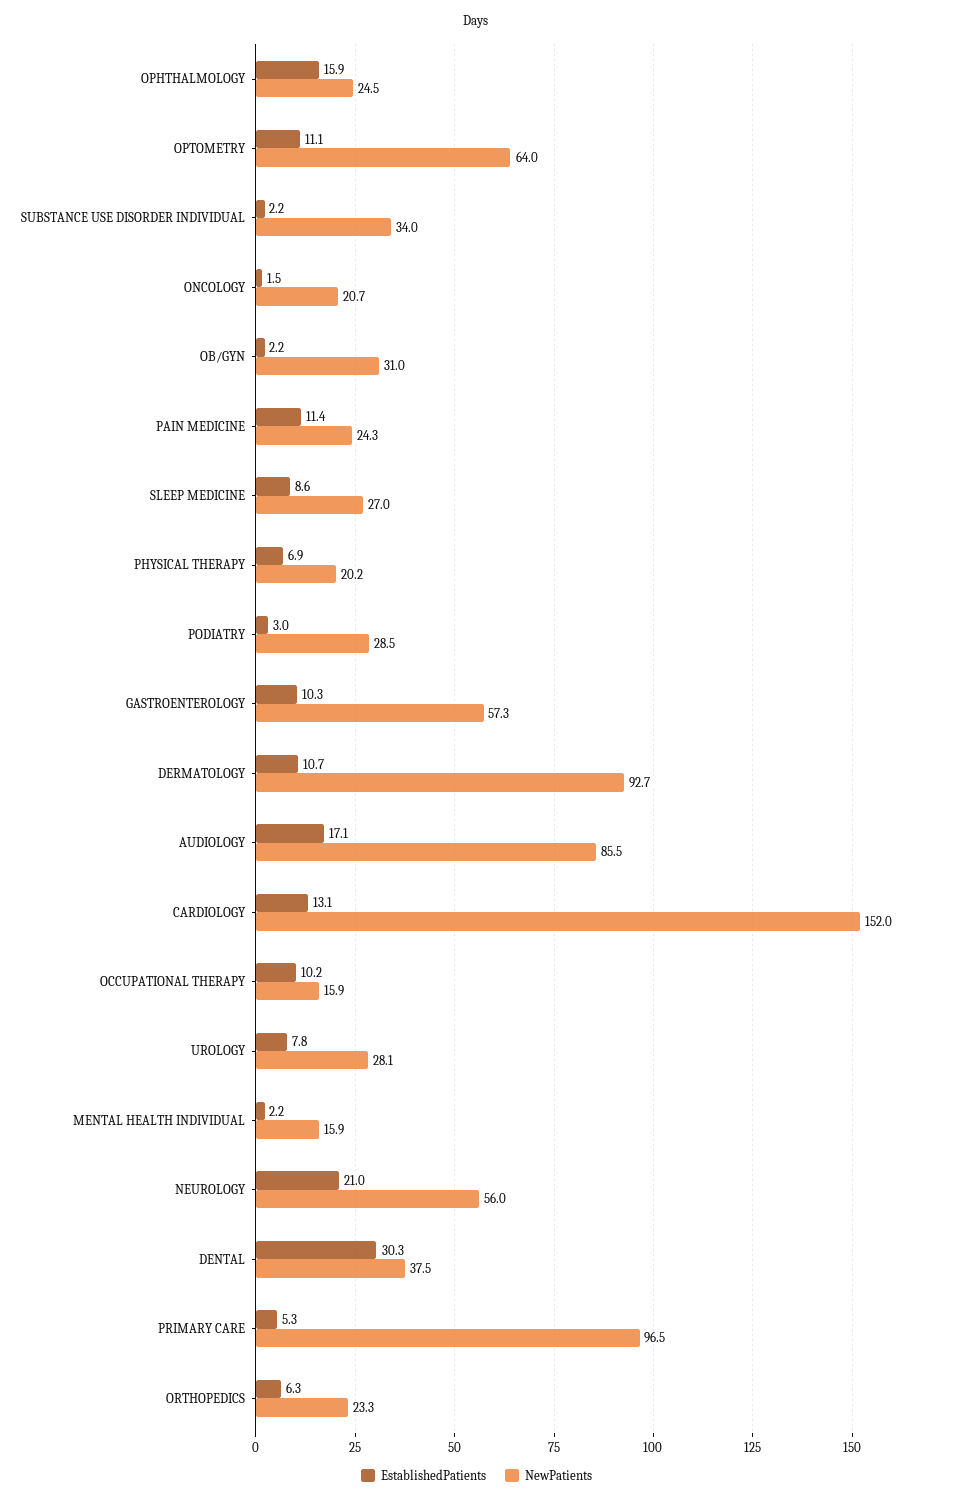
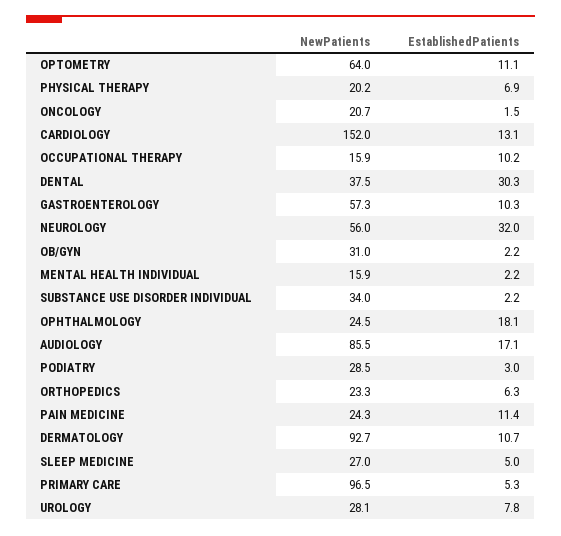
  {
    "EstablishedPatients": {
-     "OPHTHALMOLOGY": 15.9,
+     "OPHTHALMOLOGY": 18.1,
      "OPTOMETRY": 11.1,
      "SUBSTANCE USE DISORDER INDIVIDUAL": 2.2,
      "ONCOLOGY": 1.5,
      "OB/GYN": 2.2,
      "PAIN MEDICINE": 11.4,
-     "SLEEP MEDICINE": 8.6,
+     "SLEEP MEDICINE": 5,
      "PHYSICAL THERAPY": 6.9,
      "PODIATRY": 3,
      "GASTROENTEROLOGY": 10.3,
      "DERMATOLOGY": 10.7,
      "AUDIOLOGY": 17.1,
      "CARDIOLOGY": 13.1,
      "OCCUPATIONAL THERAPY": 10.2,
      "UROLOGY": 7.8,
      "MENTAL HEALTH INDIVIDUAL": 2.2,
-     "NEUROLOGY": 21,
+     "NEUROLOGY": 32,
      "DENTAL": 30.3,
      "PRIMARY CARE": 5.3,
      "ORTHOPEDICS": 6.3
    },
    "NewPatients": {
      "OPHTHALMOLOGY": 24.5,
      "OPTOMETRY": 64,
      "SUBSTANCE USE DISORDER INDIVIDUAL": 34,
      "ONCOLOGY": 20.7,
      "OB/GYN": 31,
      "PAIN MEDICINE": 24.3,
      "SLEEP MEDICINE": 27,
      "PHYSICAL THERAPY": 20.2,
      "PODIATRY": 28.5,
      "GASTROENTEROLOGY": 57.3,
      "DERMATOLOGY": 92.7,
      "AUDIOLOGY": 85.5,
      "CARDIOLOGY": 152,
      "OCCUPATIONAL THERAPY": 15.9,
      "UROLOGY": 28.1,
      "MENTAL HEALTH INDIVIDUAL": 15.9,
      "NEUROLOGY": 56,
      "DENTAL": 37.5,
      "PRIMARY CARE": 96.5,
      "ORTHOPEDICS": 23.3
    }
  }

